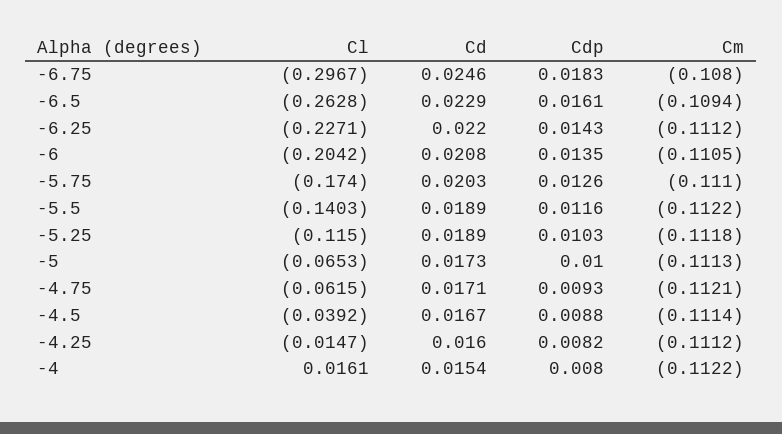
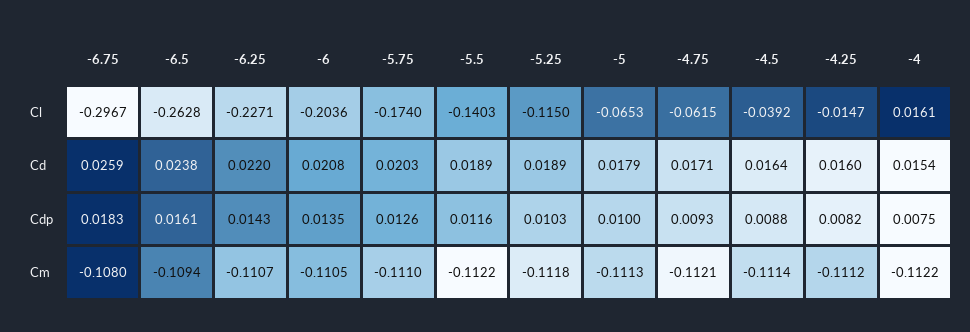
  {
    "Cl": {
      "-6.75": -0.2967,
      "-6.5": -0.2628,
      "-6.25": -0.2271,
-     "-6": -0.2042,
+     "-6": -0.2036,
      "-5.75": -0.174,
      "-5.5": -0.1403,
      "-5.25": -0.115,
      "-5": -0.0653,
      "-4.75": -0.0615,
      "-4.5": -0.0392,
      "-4.25": -0.0147,
      "-4": 0.0161
    },
    "Cd": {
-     "-6.75": 0.0246,
+     "-6.75": 0.0259,
-     "-6.5": 0.0229,
+     "-6.5": 0.0238,
      "-6.25": 0.022,
      "-6": 0.0208,
      "-5.75": 0.0203,
      "-5.5": 0.0189,
      "-5.25": 0.0189,
-     "-5": 0.0173,
+     "-5": 0.0179,
      "-4.75": 0.0171,
-     "-4.5": 0.0167,
+     "-4.5": 0.0164,
      "-4.25": 0.016,
      "-4": 0.0154
    },
    "Cdp": {
      "-6.75": 0.0183,
      "-6.5": 0.0161,
      "-6.25": 0.0143,
      "-6": 0.0135,
      "-5.75": 0.0126,
      "-5.5": 0.0116,
      "-5.25": 0.0103,
      "-5": 0.01,
      "-4.75": 0.0093,
      "-4.5": 0.0088,
      "-4.25": 0.0082,
-     "-4": 0.008
+     "-4": 0.0075
    },
    "Cm": {
      "-6.75": -0.108,
      "-6.5": -0.1094,
-     "-6.25": -0.1112,
+     "-6.25": -0.1107,
      "-6": -0.1105,
      "-5.75": -0.111,
      "-5.5": -0.1122,
      "-5.25": -0.1118,
      "-5": -0.1113,
      "-4.75": -0.1121,
      "-4.5": -0.1114,
      "-4.25": -0.1112,
      "-4": -0.1122
    }
  }

